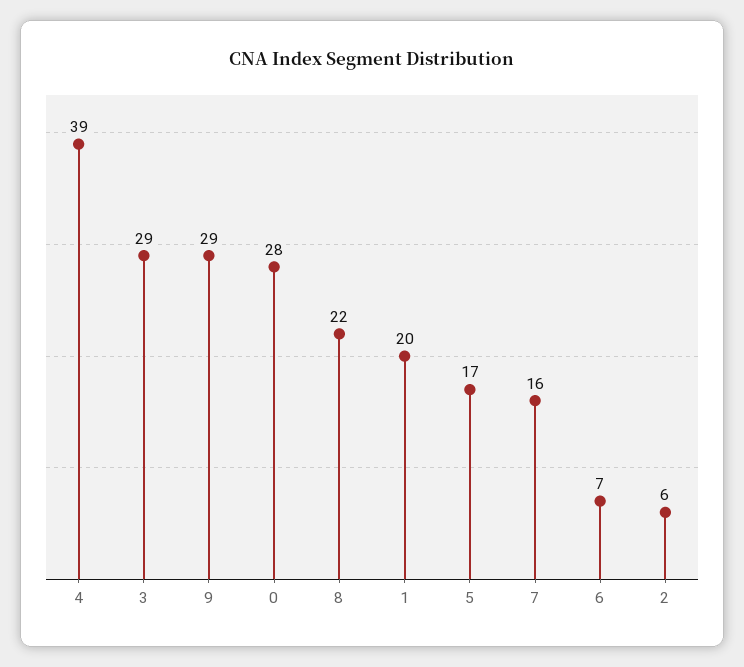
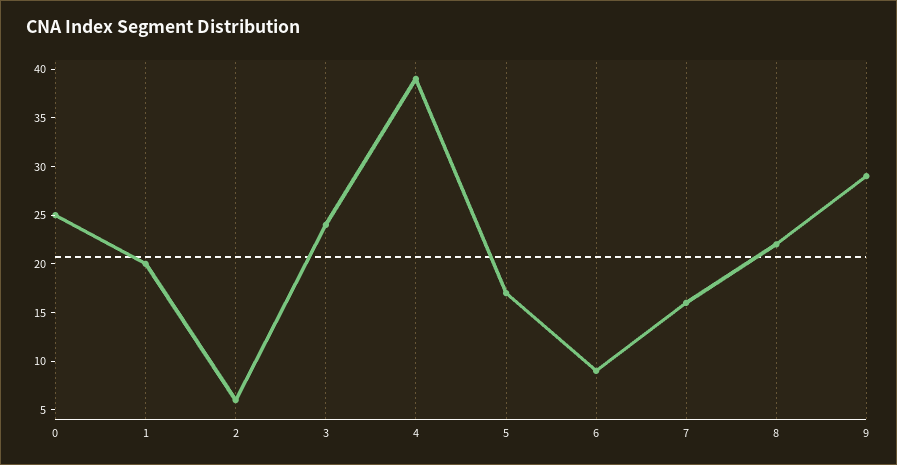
  {
    "4": 39,
-   "3": 29,
+   "3": 24,
    "9": 29,
-   "0": 28,
+   "0": 25,
    "8": 22,
    "1": 20,
    "5": 17,
    "7": 16,
-   "6": 7,
+   "6": 9,
    "2": 6
  }

